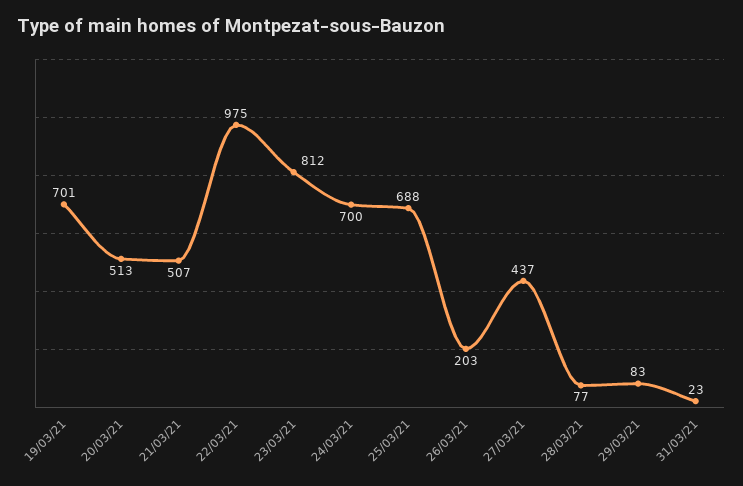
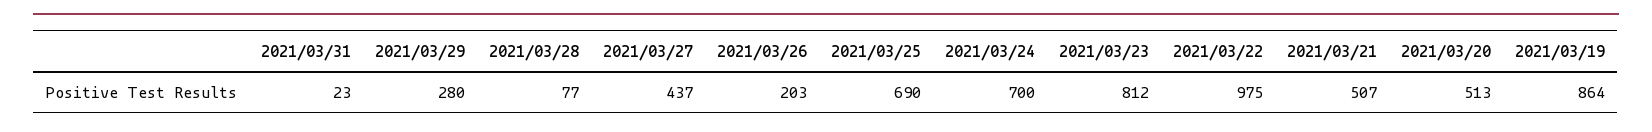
  {
-   "19/03/21": 701,
+   "19/03/21": 864,
    "20/03/21": 513,
    "21/03/21": 507,
    "22/03/21": 975,
    "23/03/21": 812,
    "24/03/21": 700,
-   "25/03/21": 688,
+   "25/03/21": 690,
    "26/03/21": 203,
    "27/03/21": 437,
    "28/03/21": 77,
-   "29/03/21": 83,
+   "29/03/21": 280,
    "31/03/21": 23
  }

